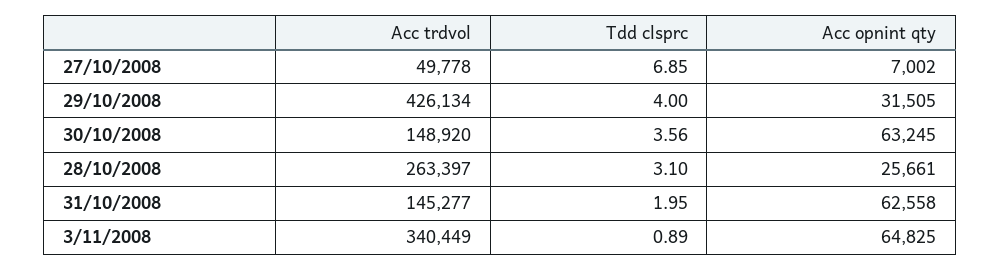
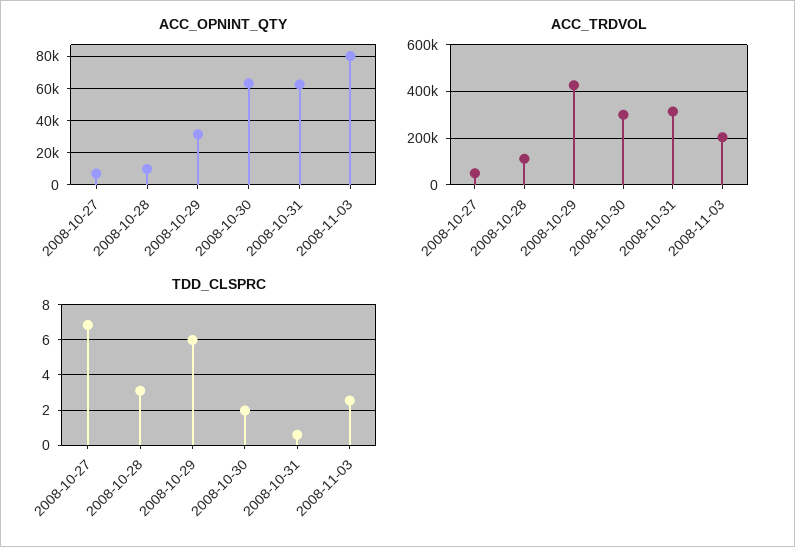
  {
    "Acc trdvol": {
      "27/10/2008": 49778,
      "29/10/2008": 426134,
-     "30/10/2008": 148920,
+     "30/10/2008": 300000,
-     "28/10/2008": 263397,
+     "28/10/2008": 100000,
-     "31/10/2008": 145277,
+     "31/10/2008": 300000,
-     "3/11/2008": 340449
+     "3/11/2008": 200000
    },
    "Tdd clsprc": {
      "27/10/2008": 6.85,
-     "29/10/2008": 4,
+     "29/10/2008": 6,
-     "30/10/2008": 3.56,
+     "30/10/2008": 2,
      "28/10/2008": 3.1,
-     "31/10/2008": 1.95,
+     "31/10/2008": 0.5,
-     "3/11/2008": 0.89
+     "3/11/2008": 2.5
    },
    "Acc opnint qty": {
      "27/10/2008": 7002,
      "29/10/2008": 31505,
      "30/10/2008": 63245,
-     "28/10/2008": 25661,
+     "28/10/2008": 10000,
      "31/10/2008": 62558,
-     "3/11/2008": 64825
+     "3/11/2008": 80000
    }
  }

